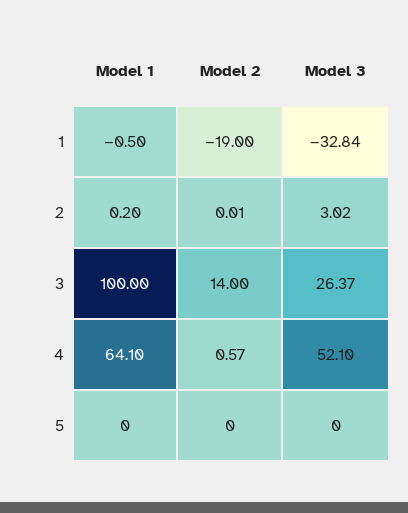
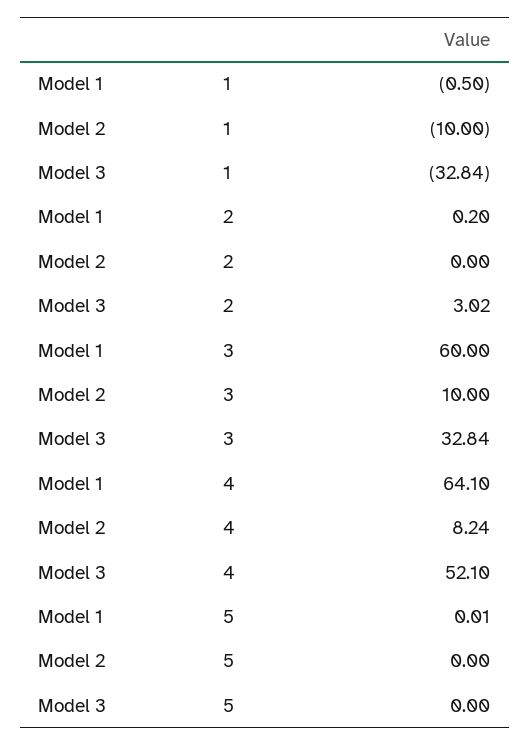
  {
    "Model 1": {
      "1": -0.5,
      "2": 0.2,
-     "3": 100,
+     "3": 60,
      "4": 64.1,
-     "5": 0
+     "5": 0.01
    },
    "Model 2": {
-     "1": -19,
+     "1": -10,
-     "2": 0.01,
+     "2": 0,
-     "3": 14,
+     "3": 10,
-     "4": 0.57,
+     "4": 8.24,
      "5": 0
    },
    "Model 3": {
      "1": -32.84,
      "2": 3.02,
-     "3": 26.37,
+     "3": 32.84,
      "4": 52.1,
      "5": 0
    }
  }

